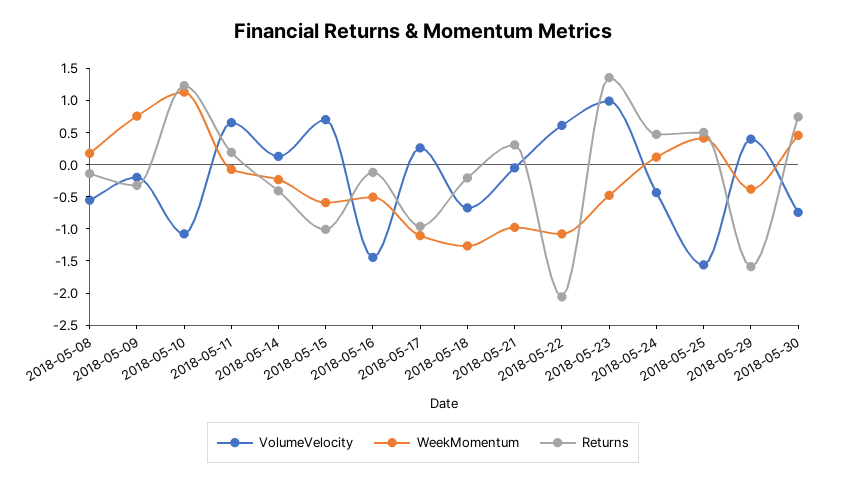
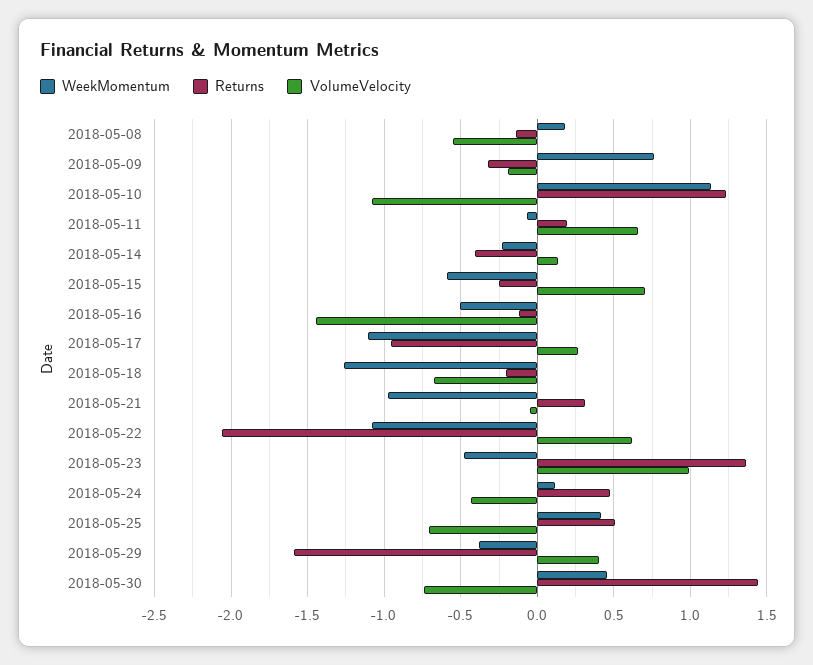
  {
    "VolumeVelocity": {
      "2018-05-08": -0.55,
      "2018-05-09": -0.2,
      "2018-05-10": -1.1,
      "2018-05-11": 0.65,
      "2018-05-14": 0.15,
      "2018-05-15": 0.7,
      "2018-05-16": -1.45,
      "2018-05-17": 0.25,
      "2018-05-18": -0.65,
      "2018-05-21": -0.05,
      "2018-05-22": 0.6,
      "2018-05-23": 1,
      "2018-05-24": -0.45,
-     "2018-05-25": -1.5,
+     "2018-05-25": -0.7,
      "2018-05-29": 0.4,
      "2018-05-30": -0.75
    },
    "WeekMomentum": {
      "2018-05-08": 0.2,
      "2018-05-09": 0.75,
      "2018-05-10": 1.15,
      "2018-05-11": -0.05,
      "2018-05-14": -0.25,
      "2018-05-15": -0.6,
      "2018-05-16": -0.5,
      "2018-05-17": -1.1,
      "2018-05-18": -1.25,
      "2018-05-21": -1,
      "2018-05-22": -1.1,
      "2018-05-23": -0.5,
      "2018-05-24": 0.1,
      "2018-05-25": 0.4,
      "2018-05-29": -0.4,
      "2018-05-30": 0.45
    },
    "Returns": {
      "2018-05-08": -0.15,
      "2018-05-09": -0.3,
      "2018-05-10": 1.25,
      "2018-05-11": 0.2,
      "2018-05-14": -0.4,
-     "2018-05-15": -1,
+     "2018-05-15": -0.25,
      "2018-05-16": -0.1,
      "2018-05-17": -0.95,
      "2018-05-18": -0.2,
      "2018-05-21": 0.3,
      "2018-05-22": -2.05,
      "2018-05-23": 1.35,
      "2018-05-24": 0.5,
      "2018-05-25": 0.5,
      "2018-05-29": -1.6,
-     "2018-05-30": 0.75
+     "2018-05-30": 1.45
    }
  }

